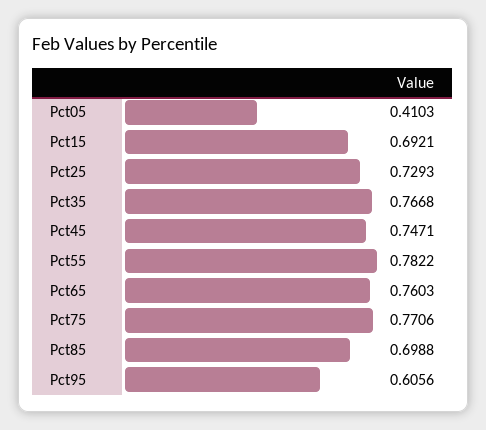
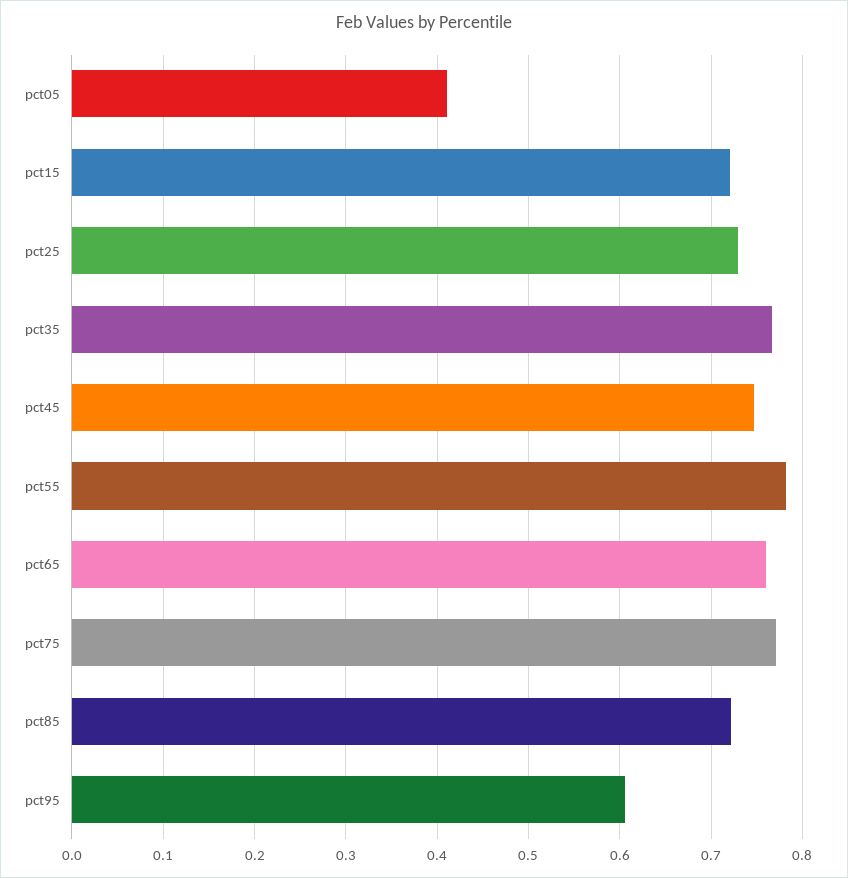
  {
    "Pct05": 0.4103,
-   "Pct15": 0.6921,
+   "Pct15": 0.72,
    "Pct25": 0.7293,
    "Pct35": 0.7668,
    "Pct45": 0.7471,
    "Pct55": 0.7822,
    "Pct65": 0.7603,
    "Pct75": 0.7706,
-   "Pct85": 0.6988,
+   "Pct85": 0.72,
    "Pct95": 0.6056
  }

